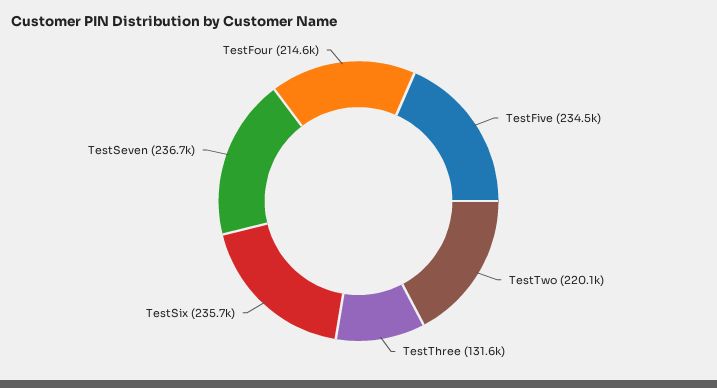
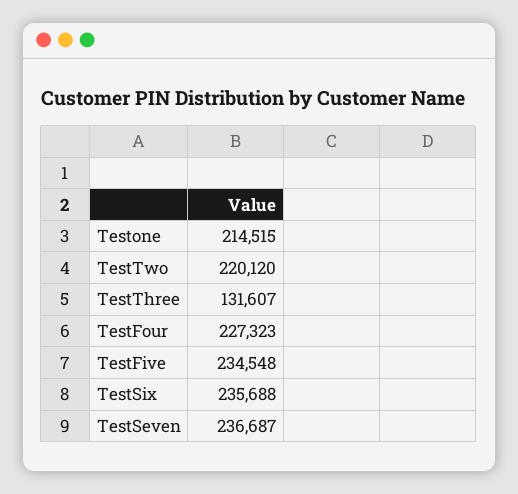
  {
    "TestFive": 234548,
    "TestTwo": 220120,
    "TestThree": 131607,
    "TestSix": 235688,
    "TestSeven": 236687,
-   "TestFour": 214600
+   "TestFour": 227323,
+   "Testone": 214515
  }

